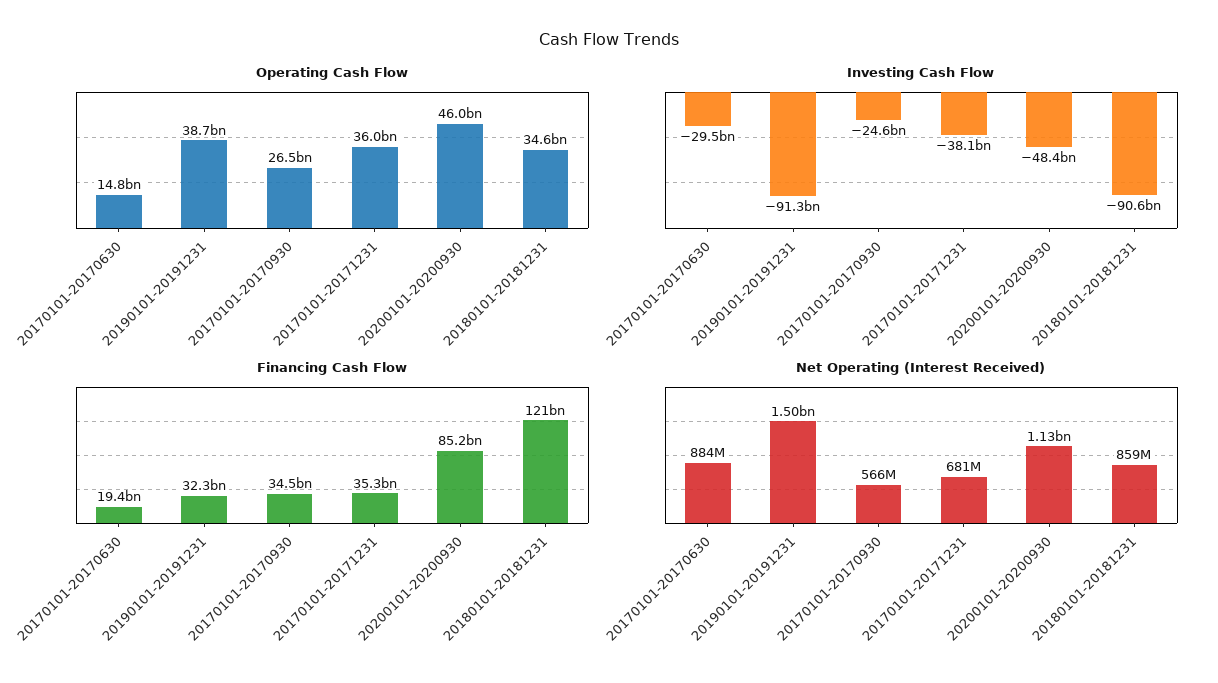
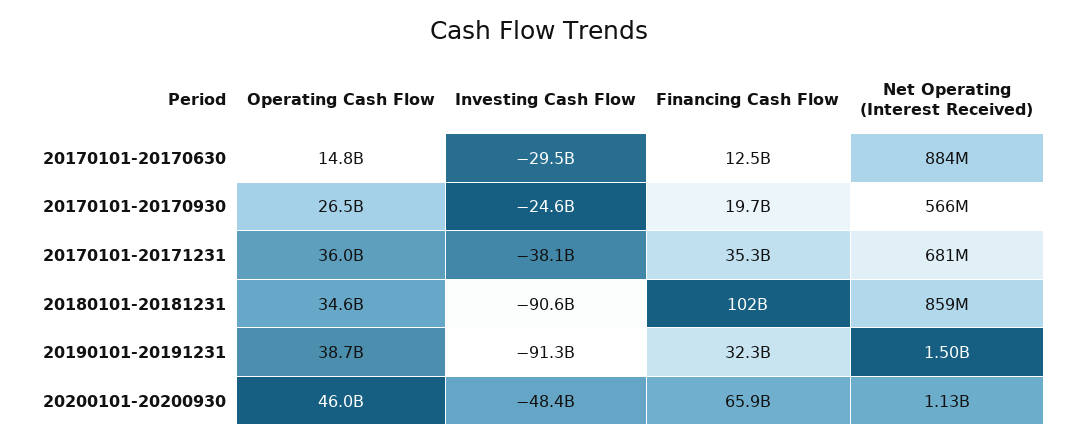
  {
    "Operating Cash Flow": {
      "20170101-20170630": 14800000000,
      "20190101-20191231": 38700000000,
      "20170101-20170930": 26500000000,
      "20170101-20171231": 36000000000,
      "20200101-20200930": 46000000000,
      "20180101-20181231": 34600000000
    },
    "Investing Cash Flow": {
      "20170101-20170630": -29500000000,
      "20190101-20191231": -91300000000,
      "20170101-20170930": -24600000000,
      "20170101-20171231": -38100000000,
      "20200101-20200930": -48400000000,
      "20180101-20181231": -90600000000
    },
    "Financing Cash Flow": {
-     "20170101-20170630": 19400000000,
+     "20170101-20170630": 12500000000,
      "20190101-20191231": 32300000000,
-     "20170101-20170930": 34500000000,
+     "20170101-20170930": 19700000000,
      "20170101-20171231": 35300000000,
-     "20200101-20200930": 85200000000,
+     "20200101-20200930": 65900000000,
-     "20180101-20181231": 121000000000
+     "20180101-20181231": 102000000000
    },
    "Net Operating (Interest Received)": {
      "20170101-20170630": 884000000,
      "20190101-20191231": 1500000000,
      "20170101-20170930": 566000000,
      "20170101-20171231": 681000000,
      "20200101-20200930": 1130000000,
      "20180101-20181231": 859000000
    }
  }

